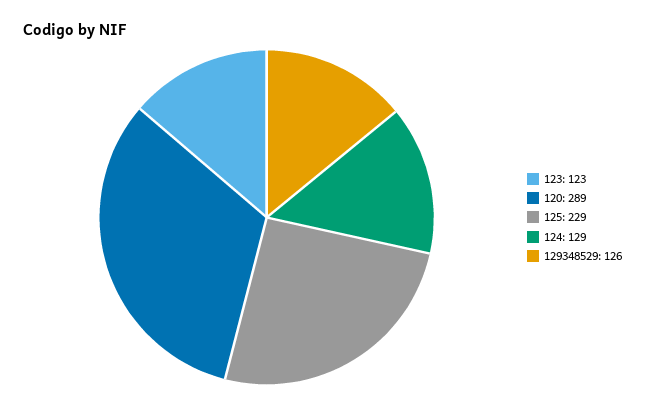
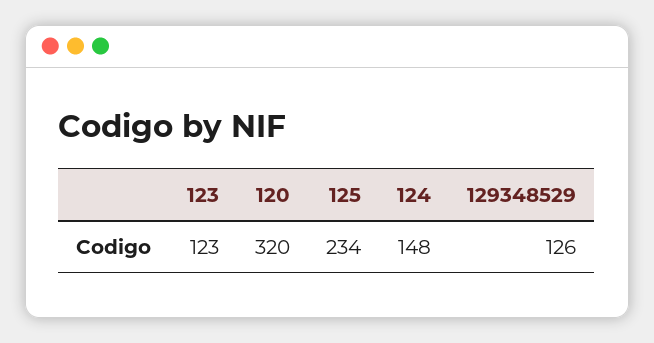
  {
    "123": 123,
-   "120": 289,
+   "120": 320,
-   "125": 229,
+   "125": 234,
-   "124": 129,
+   "124": 148,
    "129348529": 126
  }

